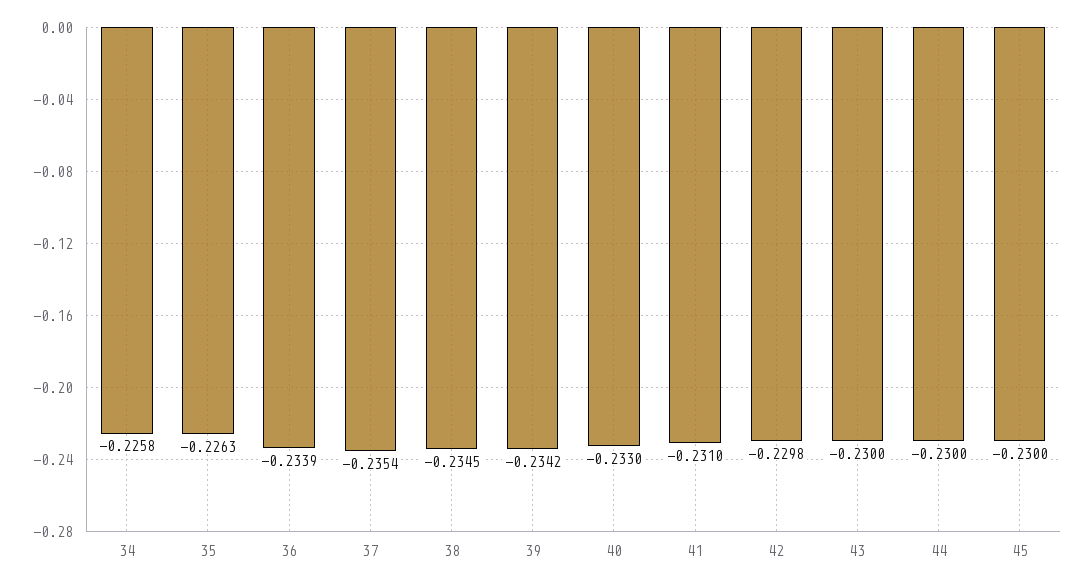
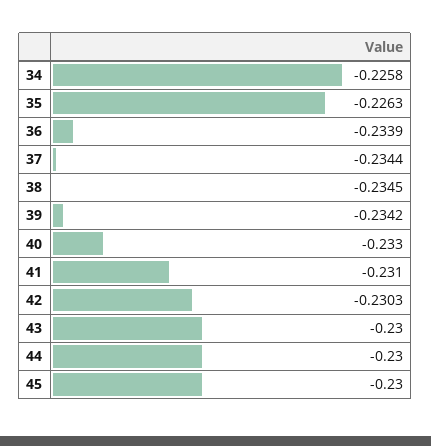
  {
    "34": -0.2258,
    "35": -0.2263,
    "36": -0.2339,
-   "37": -0.2354,
+   "37": -0.2344,
    "38": -0.2345,
    "39": -0.2342,
    "40": -0.233,
    "41": -0.231,
-   "42": -0.2298,
+   "42": -0.2303,
    "43": -0.23,
    "44": -0.23,
    "45": -0.23
  }

